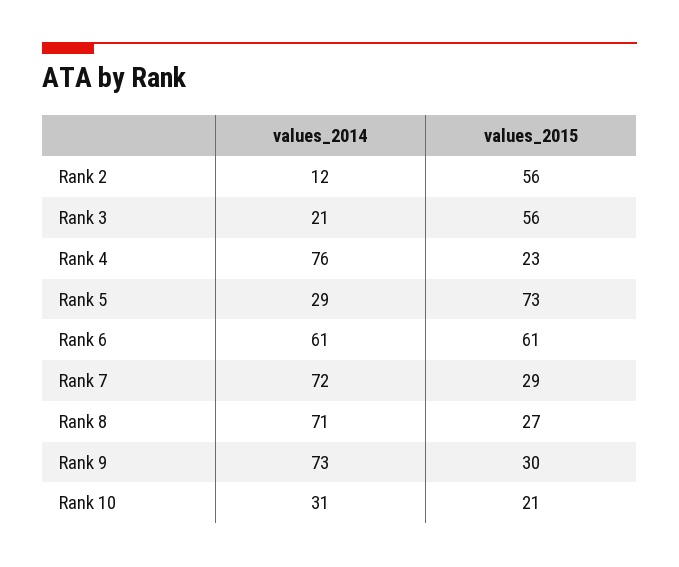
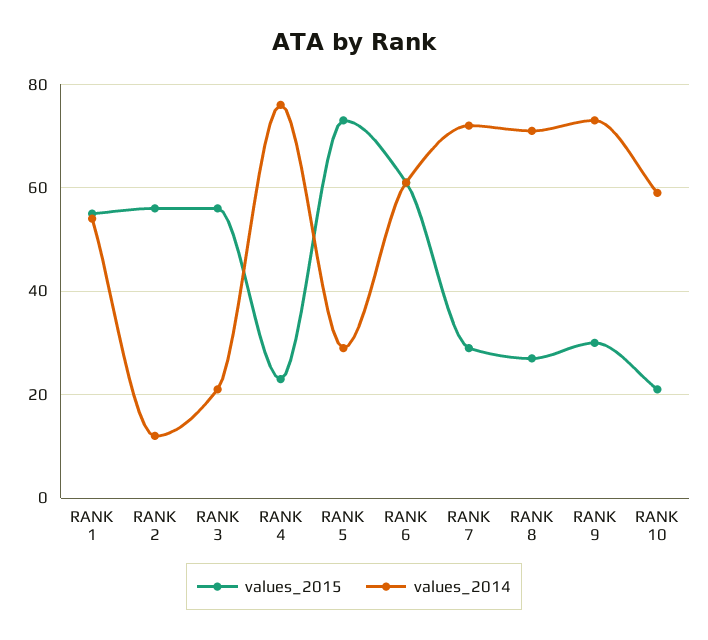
  {
    "values_2014": {
      "Rank 2": 12,
      "Rank 3": 21,
      "Rank 4": 76,
      "Rank 5": 29,
      "Rank 6": 61,
      "Rank 7": 72,
      "Rank 8": 71,
      "Rank 9": 73,
-     "Rank 10": 31
+     "Rank 10": 60,
+     "RANK 1": 55
    },
    "values_2015": {
      "Rank 2": 56,
      "Rank 3": 56,
      "Rank 4": 23,
      "Rank 5": 73,
      "Rank 6": 61,
      "Rank 7": 29,
      "Rank 8": 27,
      "Rank 9": 30,
-     "Rank 10": 21
+     "Rank 10": 21,
+     "RANK 1": 55
    }
  }

